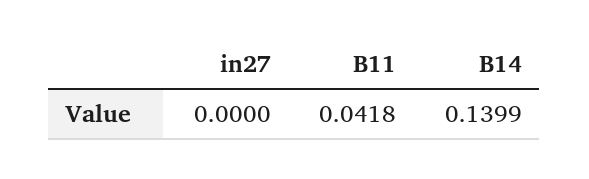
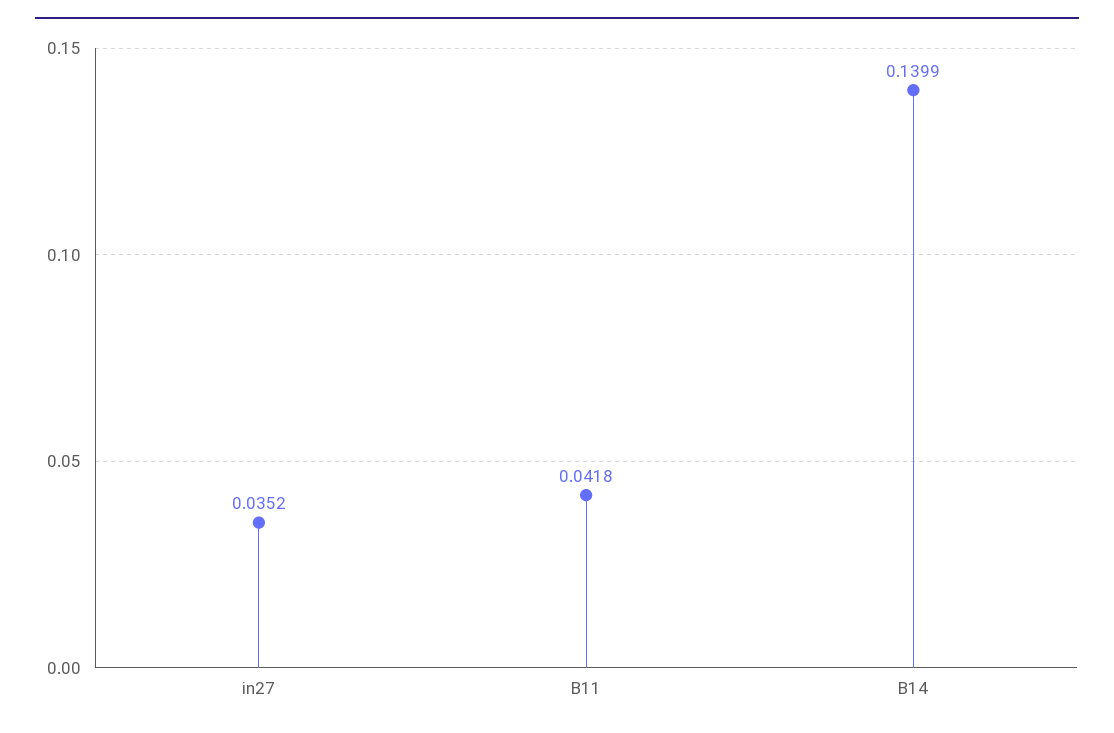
  {
-   "in27": 0,
+   "in27": 0.0352,
    "B11": 0.0418,
    "B14": 0.1399
  }

